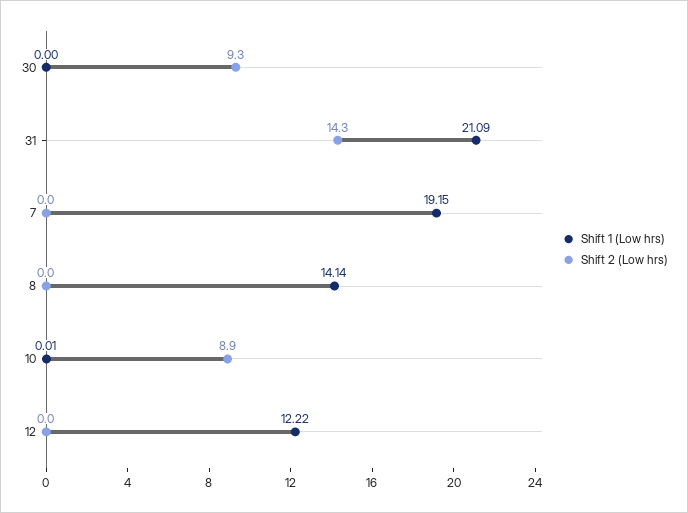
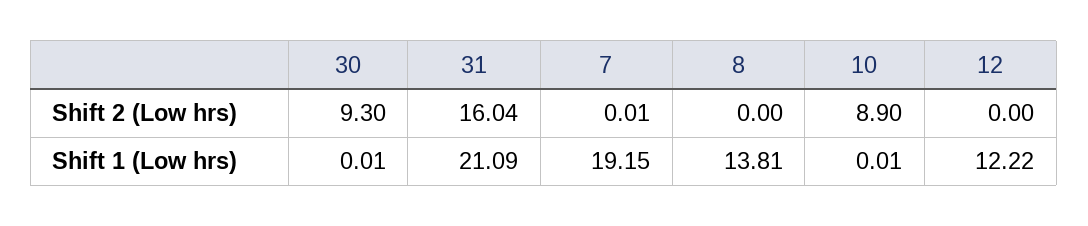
  {
    "Shift 1 (Low hrs)": {
-     "30": 0,
+     "30": 0.01,
      "31": 21.09,
      "7": 19.15,
-     "8": 14.14,
+     "8": 13.81,
      "10": 0.01,
      "12": 12.22
    },
    "Shift 2 (Low hrs)": {
      "30": 9.3,
-     "31": 14.3,
+     "31": 16.04,
-     "7": 0,
+     "7": 0.01,
      "8": 0,
      "10": 8.9,
      "12": 0
    }
  }

